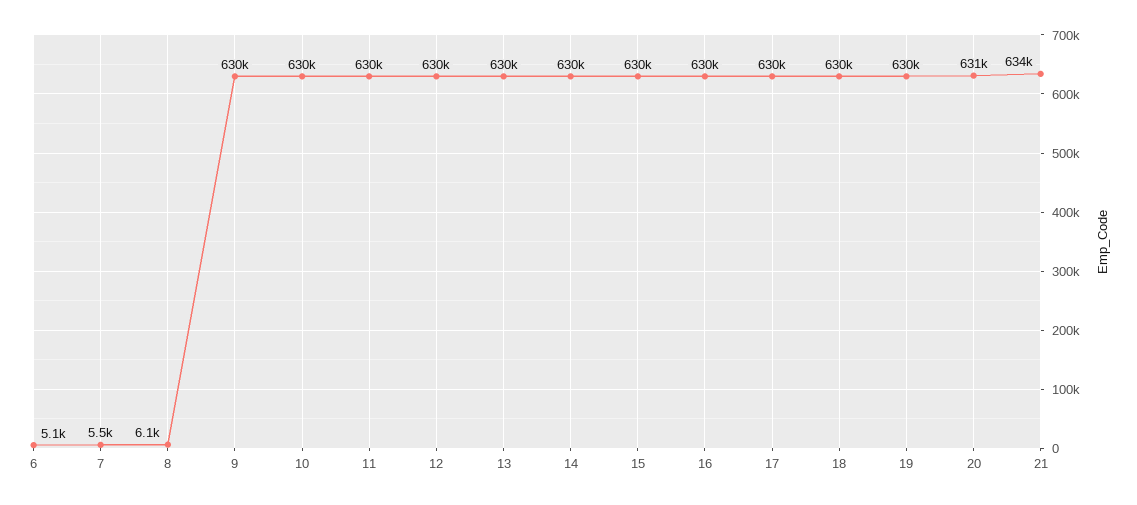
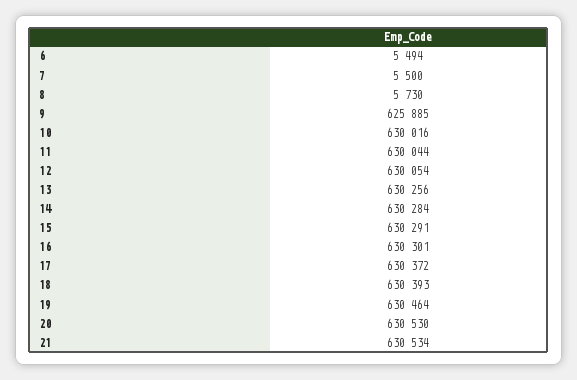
  {
-   "6": 5100,
+   "6": 5494,
    "7": 5500,
-   "8": 6100,
+   "8": 5730,
-   "9": 630000,
+   "9": 625885,
    "10": 630016,
    "11": 630044,
    "12": 630054,
    "13": 630256,
    "14": 630284,
    "15": 630291,
    "16": 630301,
    "17": 630372,
    "18": 630393,
    "19": 630464,
    "20": 630530,
-   "21": 634000
+   "21": 630534
  }

